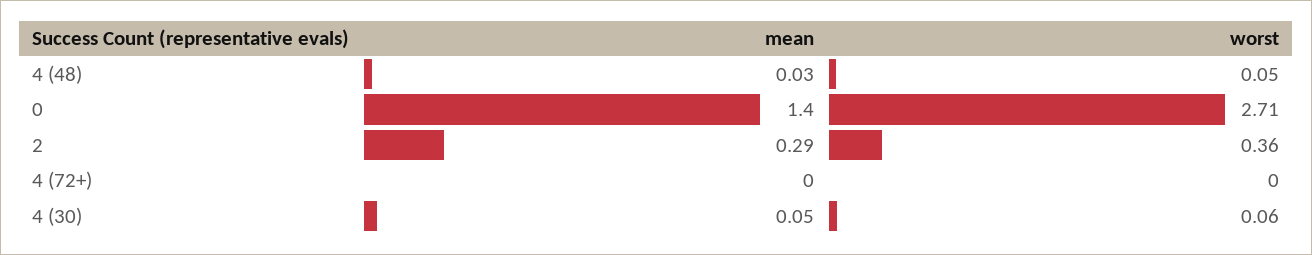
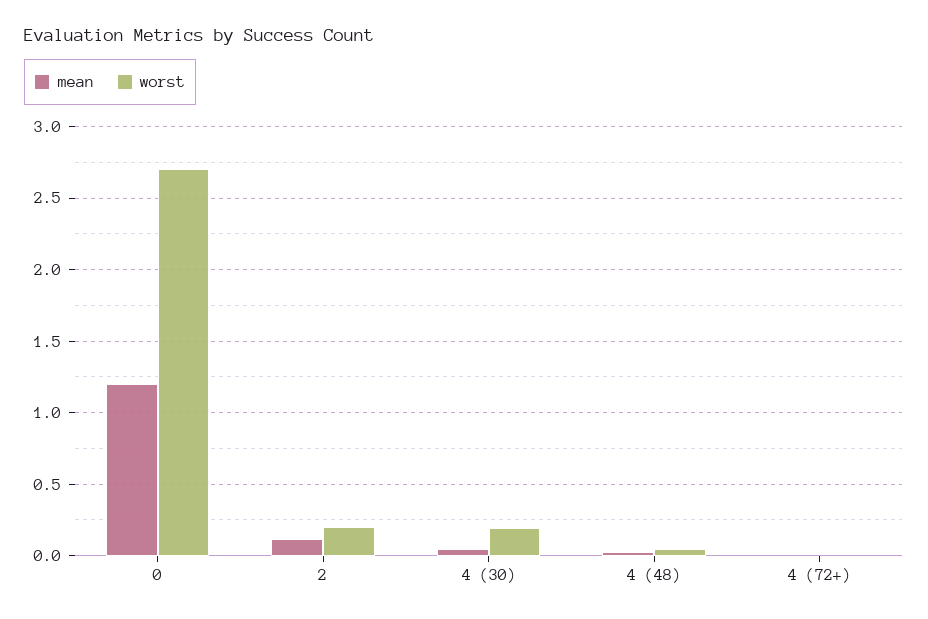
  {
    "mean": {
      "4 (48)": 0.03,
-     "0": 1.4,
+     "0": 1.2,
-     "2": 0.29,
+     "2": 0.1,
      "4 (72+)": 0,
      "4 (30)": 0.05
    },
    "worst": {
      "4 (48)": 0.05,
      "0": 2.71,
-     "2": 0.36,
+     "2": 0.2,
      "4 (72+)": 0,
-     "4 (30)": 0.06
+     "4 (30)": 0.2
    }
  }

